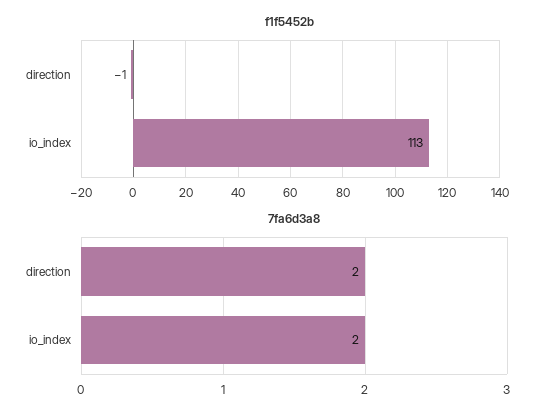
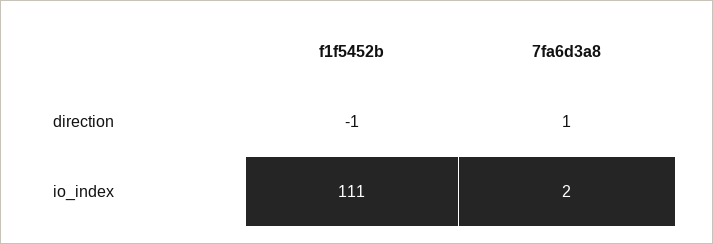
  {
    "f1f5452b": {
      "direction": -1,
-     "io_index": 113
+     "io_index": 111
    },
    "7fa6d3a8": {
-     "direction": 2,
+     "direction": 1,
      "io_index": 2
    }
  }

